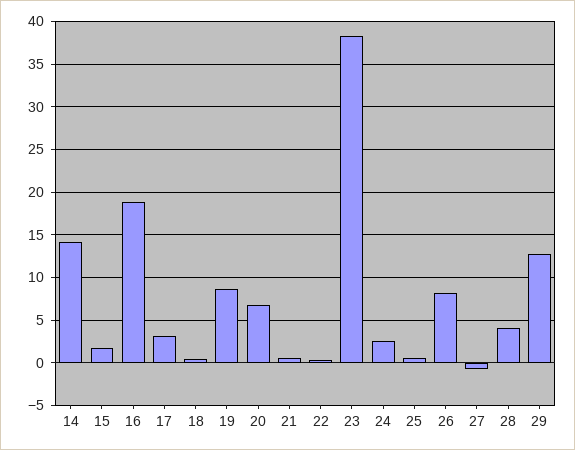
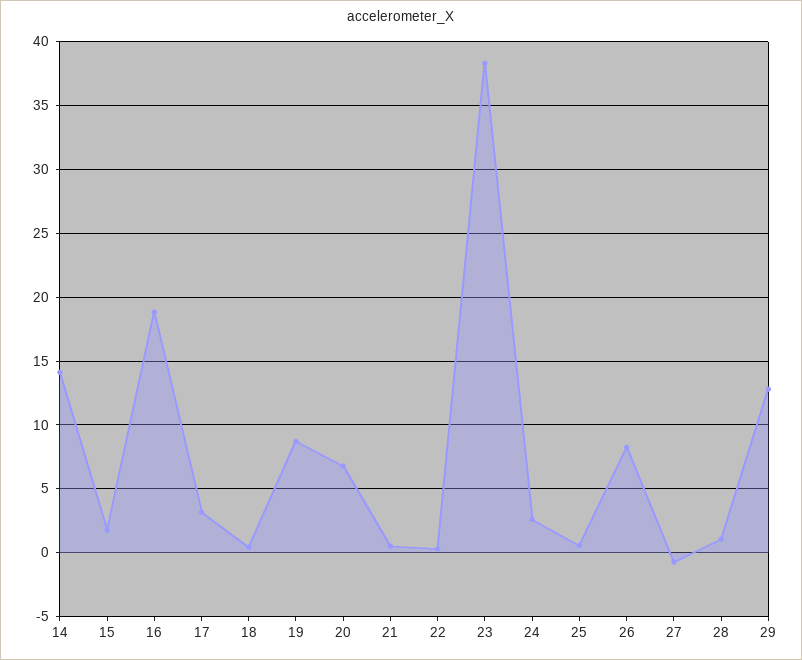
  {
    "14": 14,
    "15": 2,
    "16": 19,
    "17": 3,
    "18": 0.5,
    "19": 8.5,
    "20": 7,
    "21": 0.5,
    "22": 0.5,
    "23": 38.5,
    "24": 2.5,
    "25": 0.5,
    "26": 8,
    "27": -0.5,
-   "28": 4,
+   "28": 1,
    "29": 13
  }

